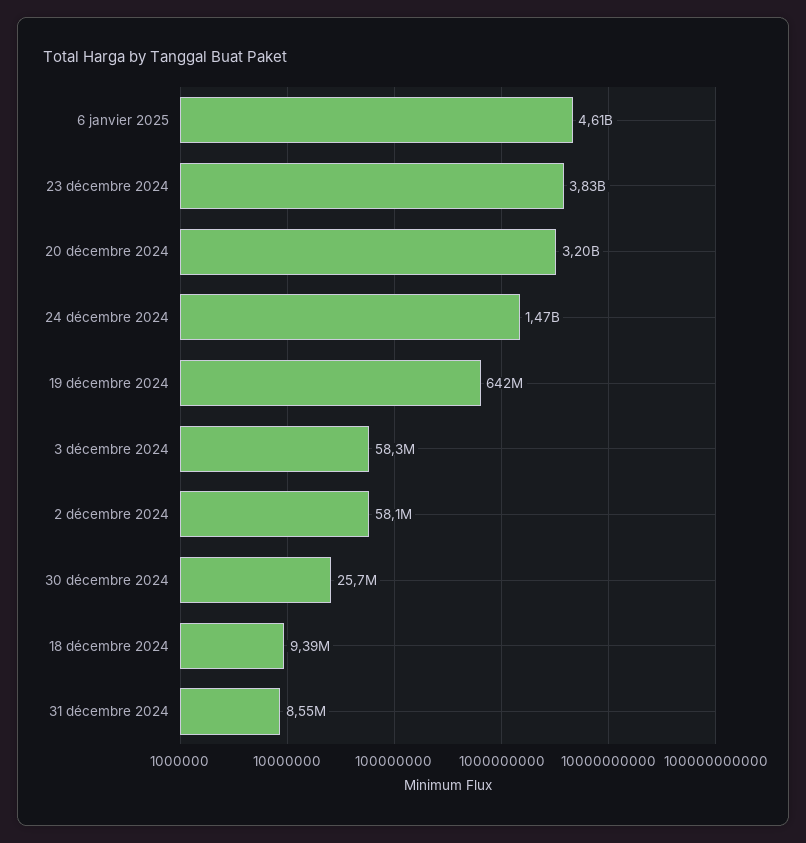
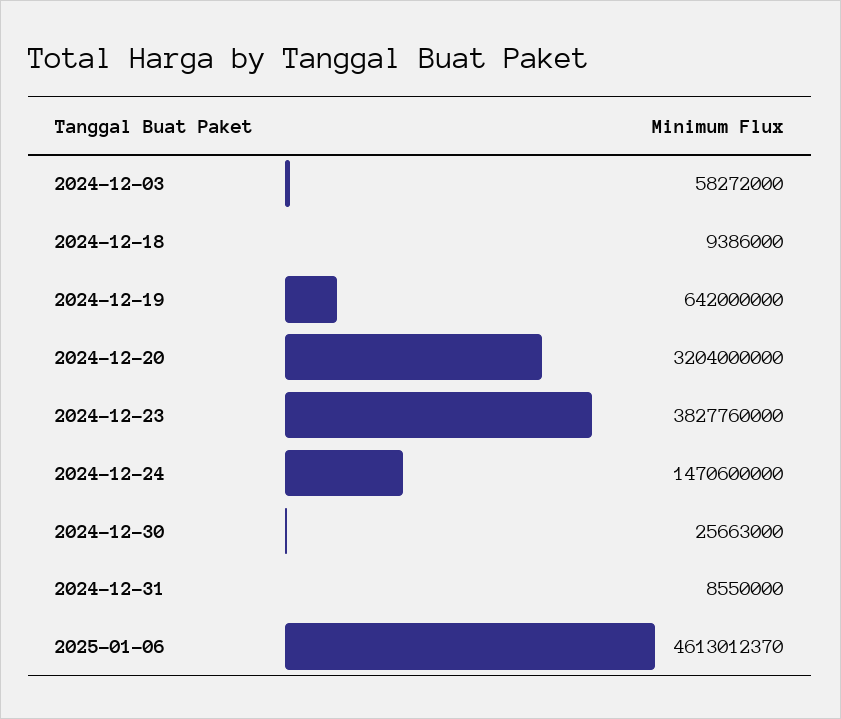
  {
    "6 janvier 2025": 4613012370,
    "23 décembre 2024": 3827760000,
    "20 décembre 2024": 3204000000,
    "24 décembre 2024": 1470600000,
    "19 décembre 2024": 642000000,
    "3 décembre 2024": 58272000,
-   "2 décembre 2024": 58100000,
    "30 décembre 2024": 25663000,
    "18 décembre 2024": 9386000,
    "31 décembre 2024": 8550000
  }

